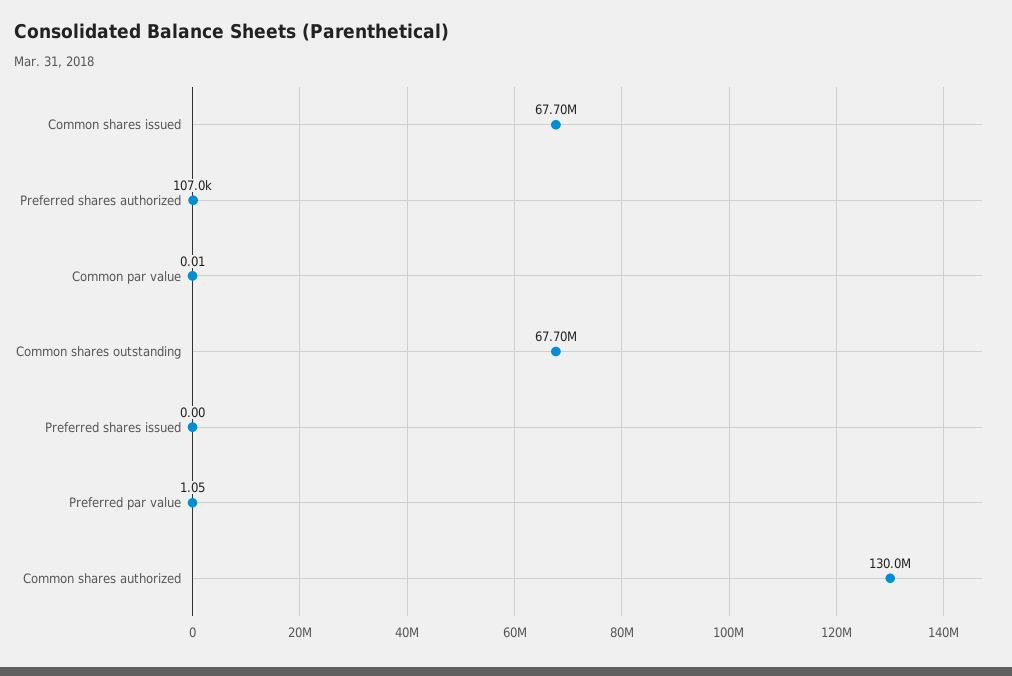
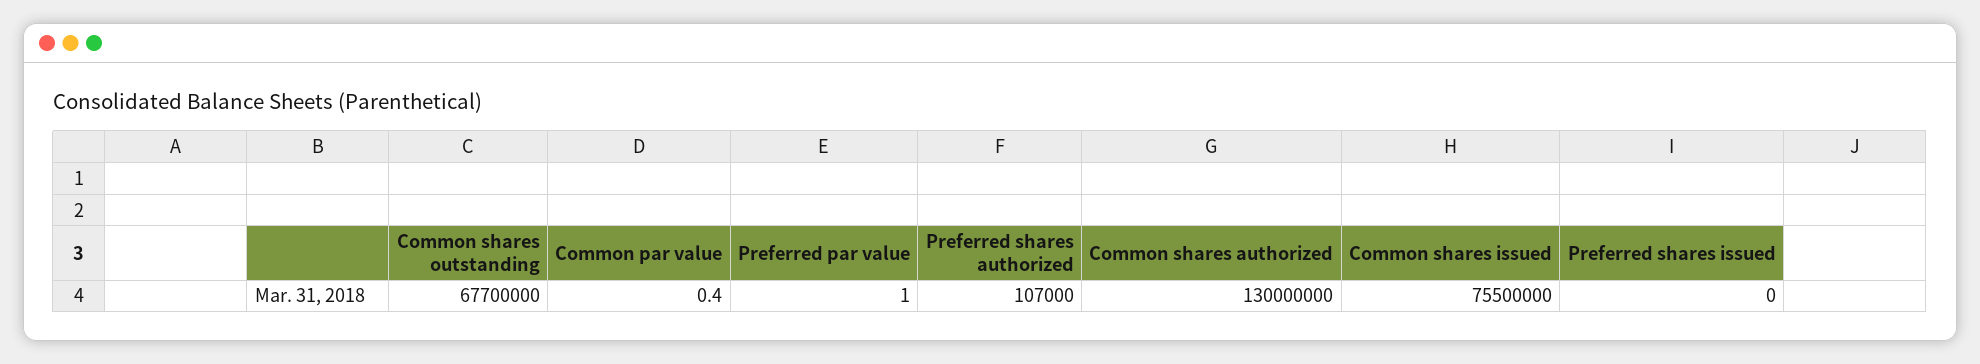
  {
-   "Common shares issued": 67700000,
+   "Common shares issued": 75500000,
    "Preferred shares authorized": 107000,
-   "Common par value": 0.01,
+   "Common par value": 0.4,
    "Common shares outstanding": 67700000,
    "Preferred shares issued": 0,
-   "Preferred par value": 1.05,
+   "Preferred par value": 1,
    "Common shares authorized": 130000000
  }

